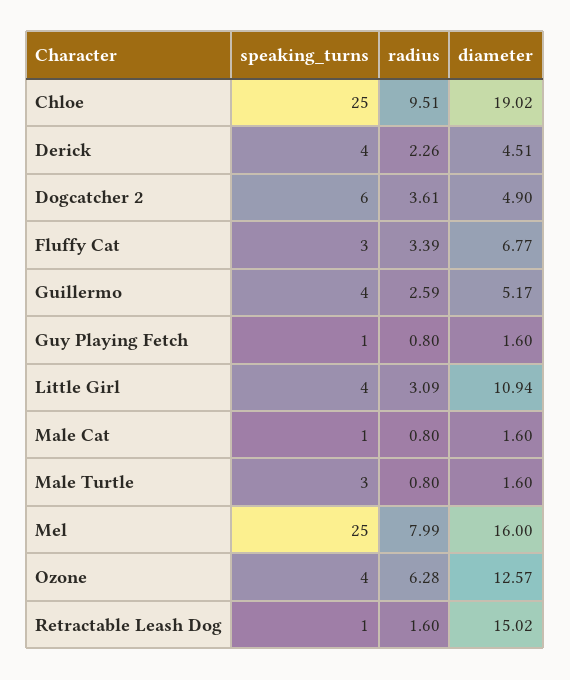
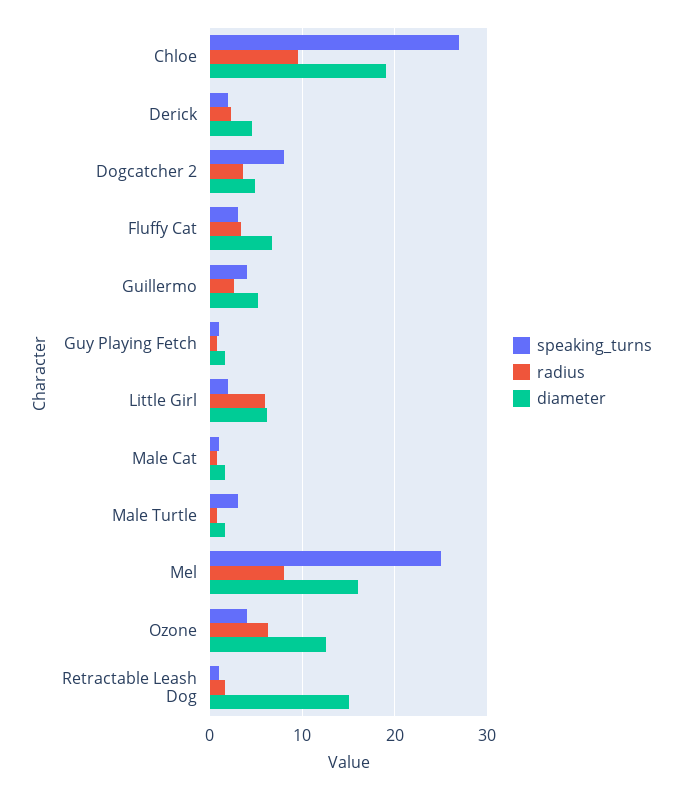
  {
    "speaking_turns": {
-     "Chloe": 25,
+     "Chloe": 27,
-     "Derick": 4,
+     "Derick": 2,
-     "Dogcatcher 2": 6,
+     "Dogcatcher 2": 8,
      "Fluffy Cat": 3,
      "Guillermo": 4,
      "Guy Playing Fetch": 1,
-     "Little Girl": 4,
+     "Little Girl": 2,
      "Male Cat": 1,
      "Male Turtle": 3,
      "Mel": 25,
      "Ozone": 4,
      "Retractable Leash Dog": 1
    },
    "radius": {
      "Chloe": 9.51,
      "Derick": 2.26,
      "Dogcatcher 2": 3.61,
      "Fluffy Cat": 3.39,
      "Guillermo": 2.59,
      "Guy Playing Fetch": 0.8,
-     "Little Girl": 3.09,
+     "Little Girl": 6,
      "Male Cat": 0.8,
      "Male Turtle": 0.8,
      "Mel": 7.99,
      "Ozone": 6.28,
      "Retractable Leash Dog": 1.6
    },
    "diameter": {
      "Chloe": 19.02,
      "Derick": 4.51,
      "Dogcatcher 2": 4.9,
      "Fluffy Cat": 6.77,
      "Guillermo": 5.17,
      "Guy Playing Fetch": 1.6,
-     "Little Girl": 10.94,
+     "Little Girl": 6,
      "Male Cat": 1.6,
      "Male Turtle": 1.6,
      "Mel": 16,
      "Ozone": 12.57,
      "Retractable Leash Dog": 15.02
    }
  }

